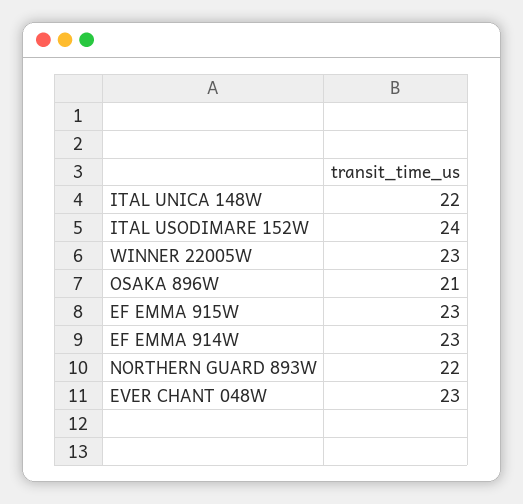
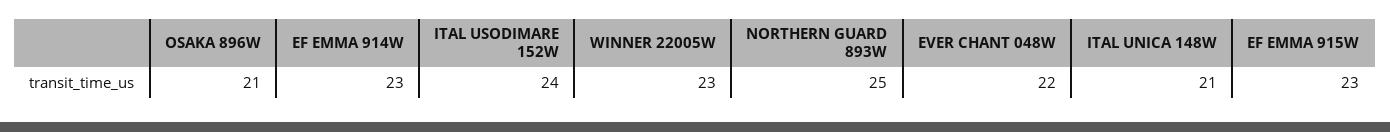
  {
-   "ITAL UNICA 148W": 22,
+   "ITAL UNICA 148W": 21,
    "ITAL USODIMARE 152W": 24,
    "WINNER 22005W": 23,
    "OSAKA 896W": 21,
    "EF EMMA 915W": 23,
    "EF EMMA 914W": 23,
-   "NORTHERN GUARD 893W": 22,
+   "NORTHERN GUARD 893W": 25,
-   "EVER CHANT 048W": 23
+   "EVER CHANT 048W": 22
  }

